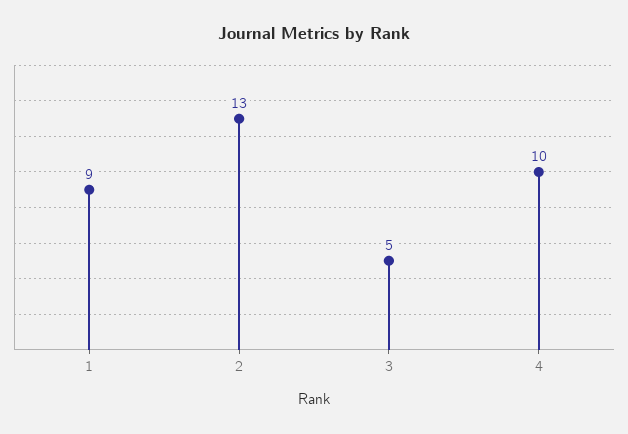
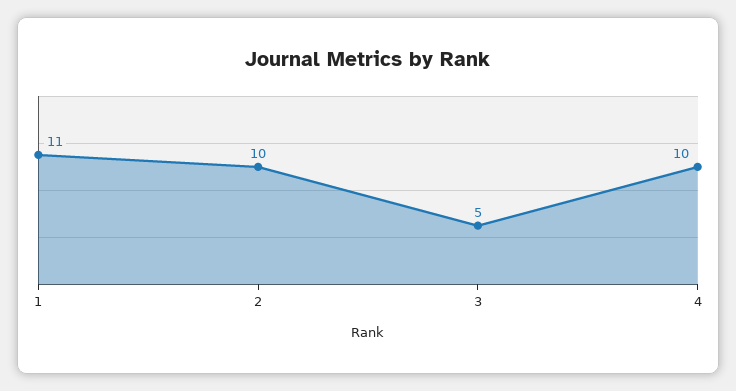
  {
-   "1": 9,
+   "1": 11,
-   "2": 13,
+   "2": 10,
    "3": 5,
    "4": 10
  }

